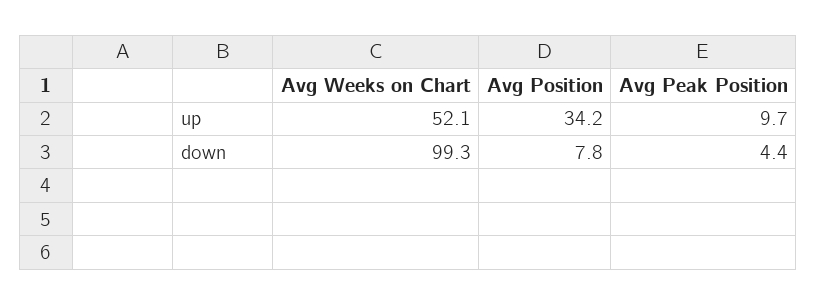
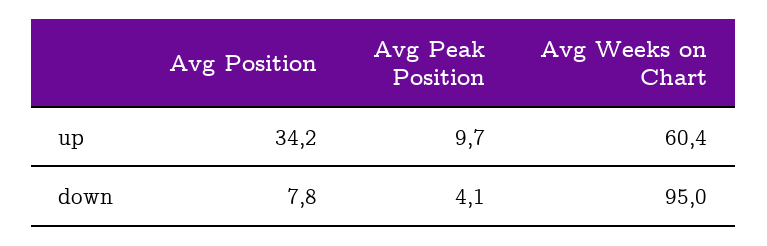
  {
    "Avg Weeks on Chart": {
-     "up": 52.1,
+     "up": 60.4,
-     "down": 99.3
+     "down": 95
    },
    "Avg Position": {
      "up": 34.2,
      "down": 7.8
    },
    "Avg Peak Position": {
      "up": 9.7,
-     "down": 4.4
+     "down": 4.1
    }
  }

